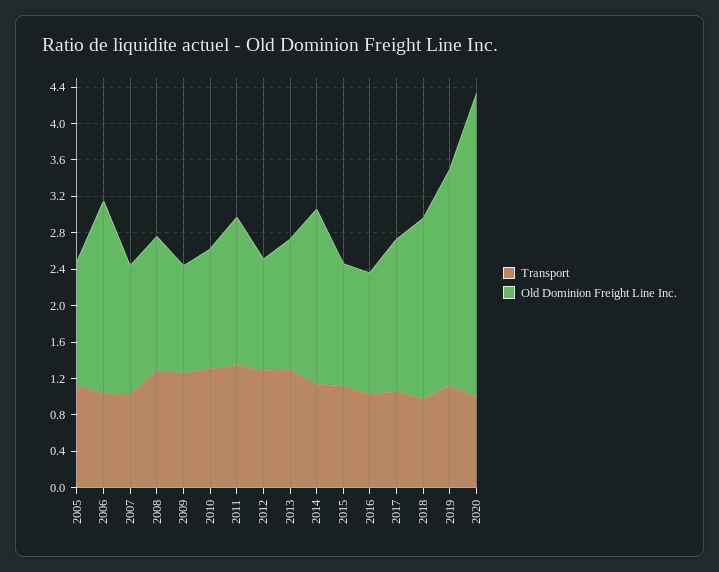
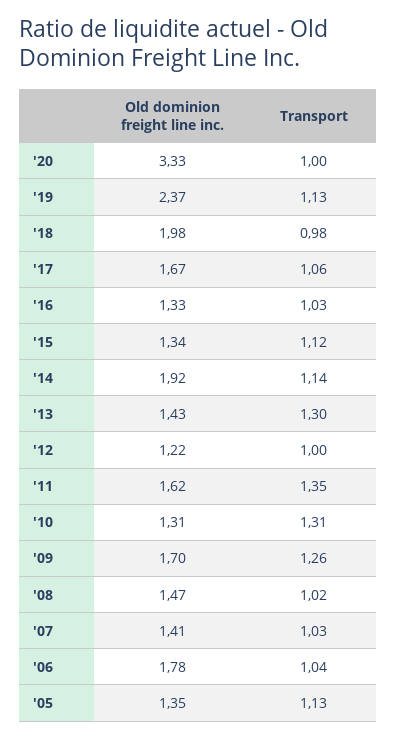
  {
    "Transport": {
      "2005": 1.13,
      "2006": 1.04,
      "2007": 1.03,
-     "2008": 1.3,
+     "2008": 1.02,
      "2009": 1.26,
      "2010": 1.31,
      "2011": 1.35,
-     "2012": 1.3,
+     "2012": 1,
      "2013": 1.3,
      "2014": 1.14,
      "2015": 1.12,
      "2016": 1.03,
      "2017": 1.06,
      "2018": 0.98,
      "2019": 1.13,
      "2020": 1
    },
    "Old Dominion Freight Line Inc.": {
      "2005": 1.35,
-     "2006": 2.1,
+     "2006": 1.78,
      "2007": 1.41,
      "2008": 1.47,
-     "2009": 1.2,
+     "2009": 1.7,
      "2010": 1.31,
      "2011": 1.62,
      "2012": 1.22,
      "2013": 1.43,
      "2014": 1.92,
      "2015": 1.34,
      "2016": 1.33,
      "2017": 1.67,
      "2018": 1.98,
      "2019": 2.37,
      "2020": 3.33
    }
  }

